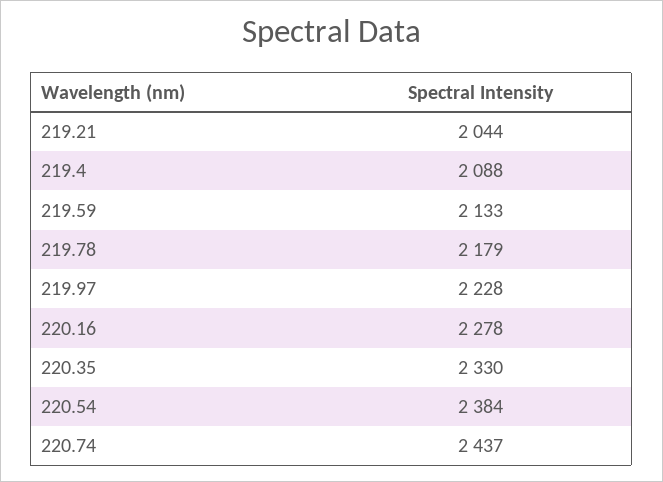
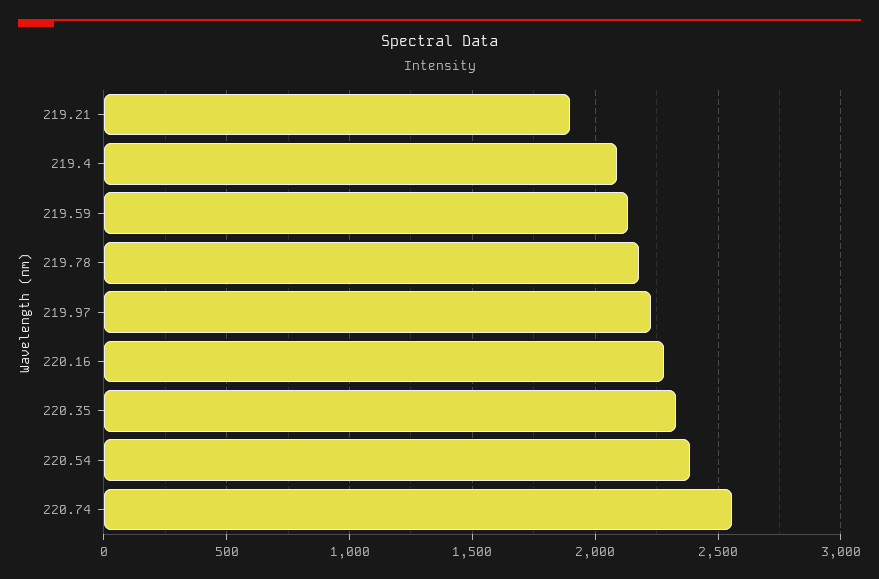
  {
-   "219.21": 2044,
+   "219.21": 1900,
    "219.4": 2088,
    "219.59": 2133,
    "219.78": 2179,
    "219.97": 2228,
    "220.16": 2278,
    "220.35": 2330,
    "220.54": 2384,
-   "220.74": 2437
+   "220.74": 2550
  }

